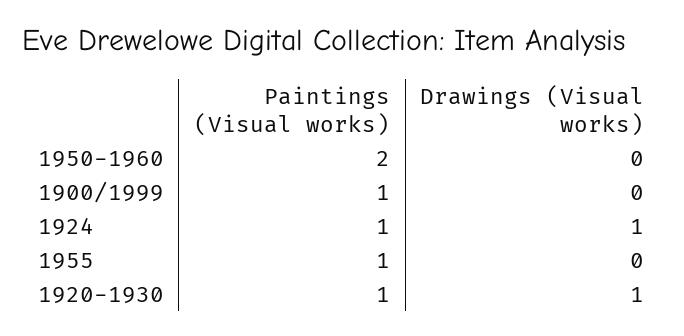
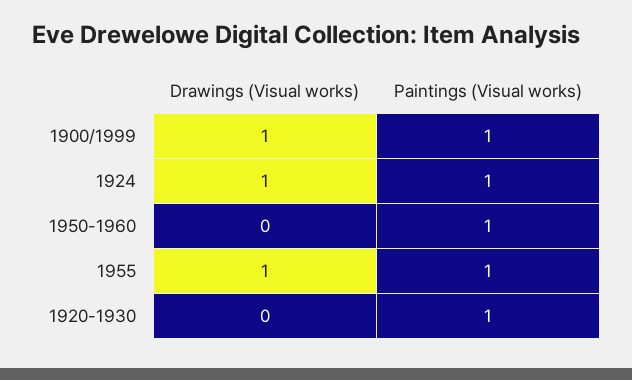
  {
    "Paintings (Visual works)": {
-     "1950-1960": 2,
+     "1950-1960": 1,
      "1900/1999": 1,
      "1924": 1,
      "1955": 1,
      "1920-1930": 1
    },
    "Drawings (Visual works)": {
      "1950-1960": 0,
-     "1900/1999": 0,
+     "1900/1999": 1,
      "1924": 1,
-     "1955": 0,
+     "1955": 1,
-     "1920-1930": 1
+     "1920-1930": 0
    }
  }

